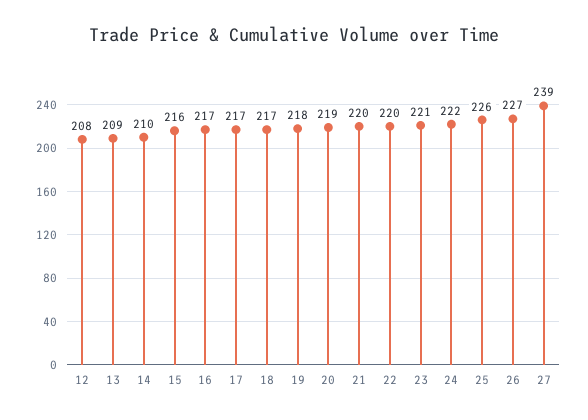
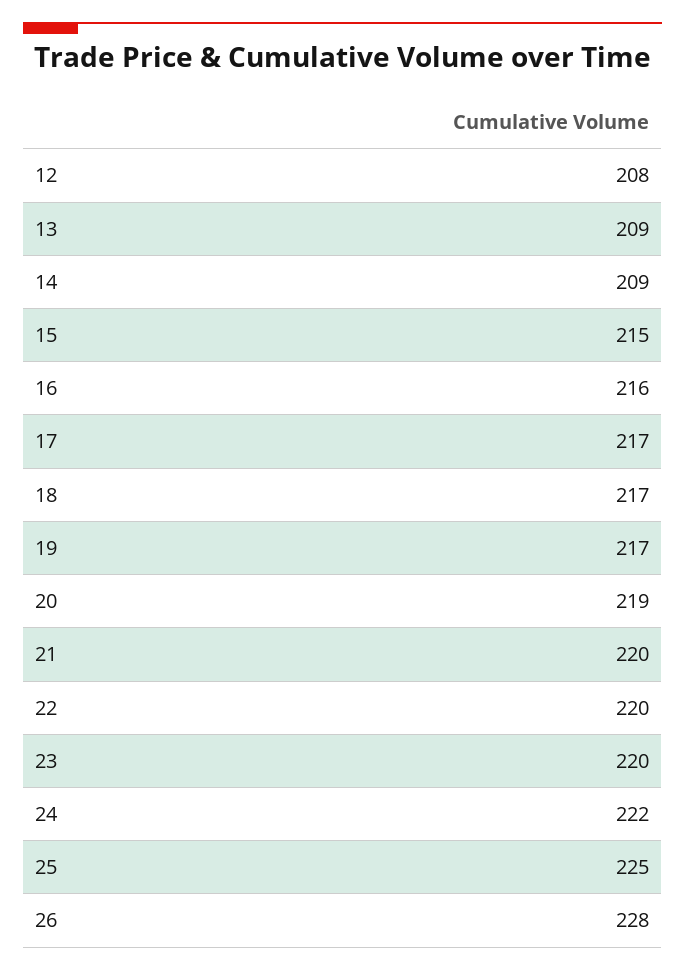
  {
    "12": 208,
    "13": 209,
-   "14": 210,
+   "14": 209,
-   "15": 216,
+   "15": 215,
-   "16": 217,
+   "16": 216,
    "17": 217,
    "18": 217,
-   "19": 218,
+   "19": 217,
    "20": 219,
    "21": 220,
    "22": 220,
-   "23": 221,
+   "23": 220,
    "24": 222,
-   "25": 226,
+   "25": 225,
-   "26": 227,
+   "26": 228
-   "27": 239
  }

